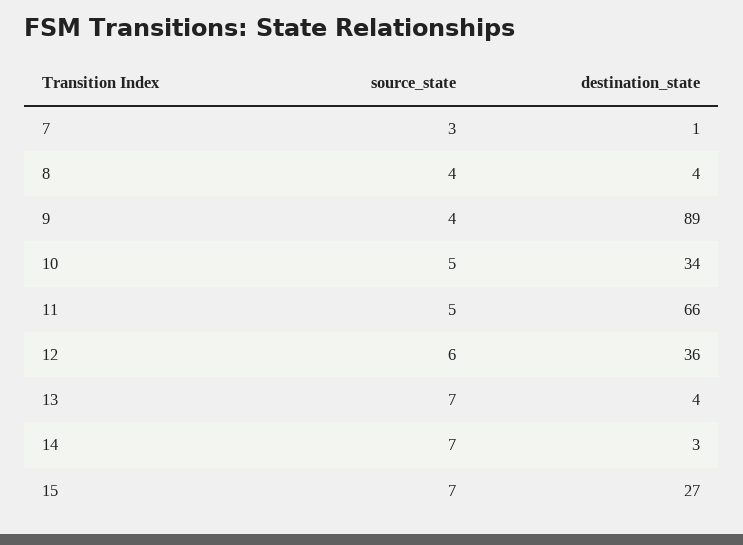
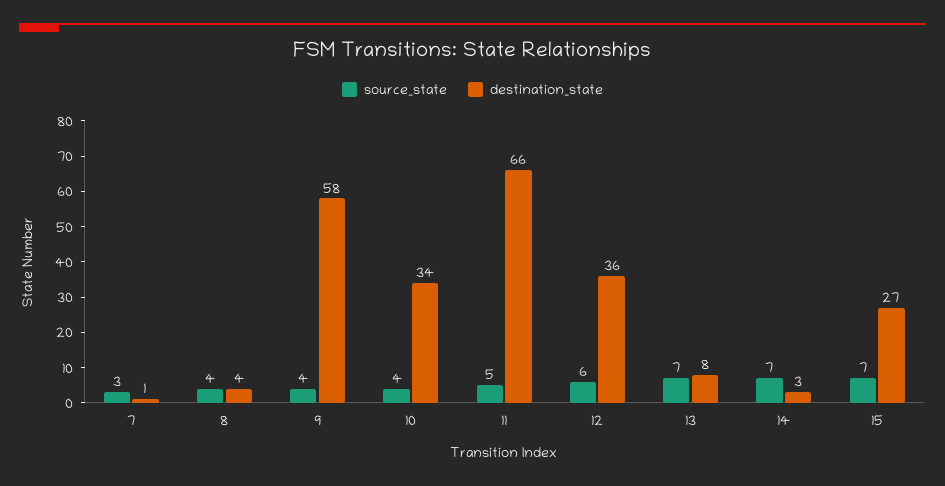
  {
    "source_state": {
      "7": 3,
      "8": 4,
      "9": 4,
-     "10": 5,
+     "10": 4,
      "11": 5,
      "12": 6,
      "13": 7,
      "14": 7,
      "15": 7
    },
    "destination_state": {
      "7": 1,
      "8": 4,
-     "9": 89,
+     "9": 58,
      "10": 34,
      "11": 66,
      "12": 36,
-     "13": 4,
+     "13": 8,
      "14": 3,
      "15": 27
    }
  }

